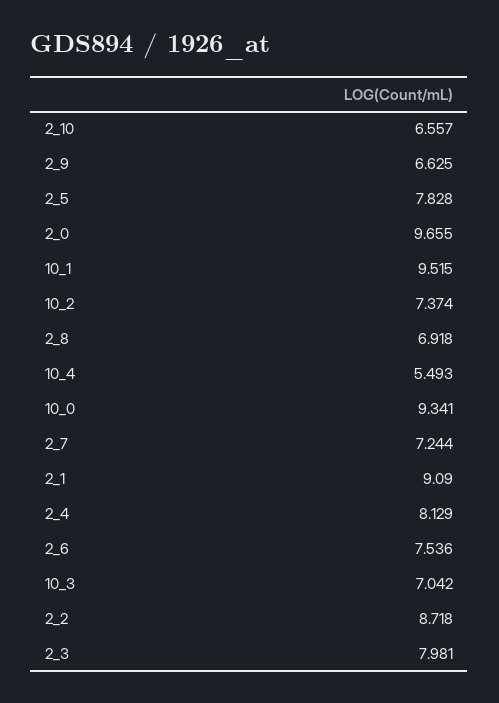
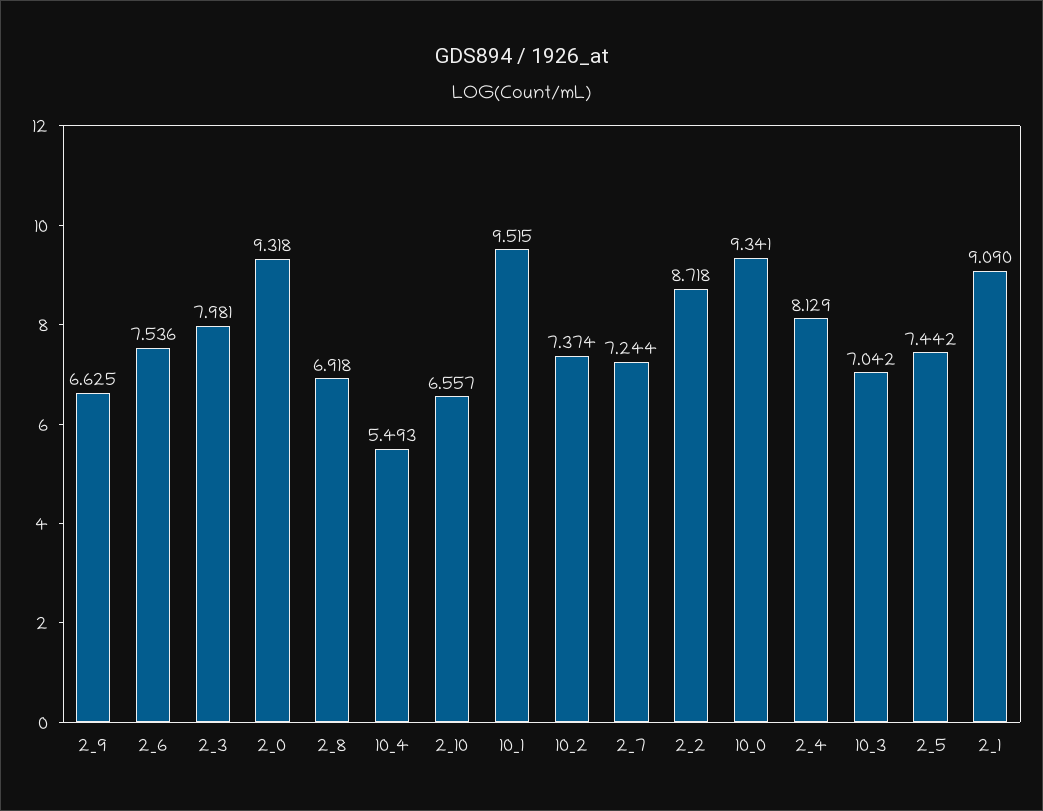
  {
    "2_10": 6.557,
    "2_9": 6.625,
-   "2_5": 7.828,
+   "2_5": 7.442,
-   "2_0": 9.655,
+   "2_0": 9.318,
    "10_1": 9.515,
    "10_2": 7.374,
    "2_8": 6.918,
    "10_4": 5.493,
    "10_0": 9.341,
    "2_7": 7.244,
    "2_1": 9.09,
    "2_4": 8.129,
    "2_6": 7.536,
    "10_3": 7.042,
    "2_2": 8.718,
    "2_3": 7.981
  }

